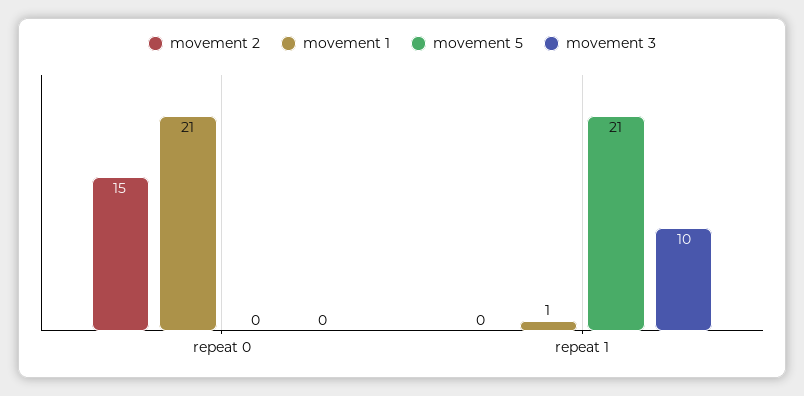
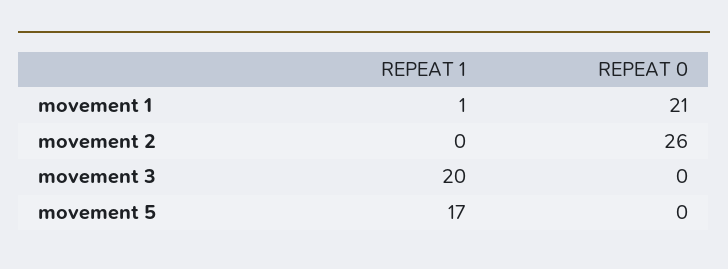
  {
    "movement 2": {
-     "repeat 0": 15,
+     "repeat 0": 26,
      "repeat 1": 0
    },
    "movement 1": {
      "repeat 0": 21,
      "repeat 1": 1
    },
    "movement 5": {
      "repeat 0": 0,
-     "repeat 1": 21
+     "repeat 1": 17
    },
    "movement 3": {
      "repeat 0": 0,
-     "repeat 1": 10
+     "repeat 1": 20
    }
  }

